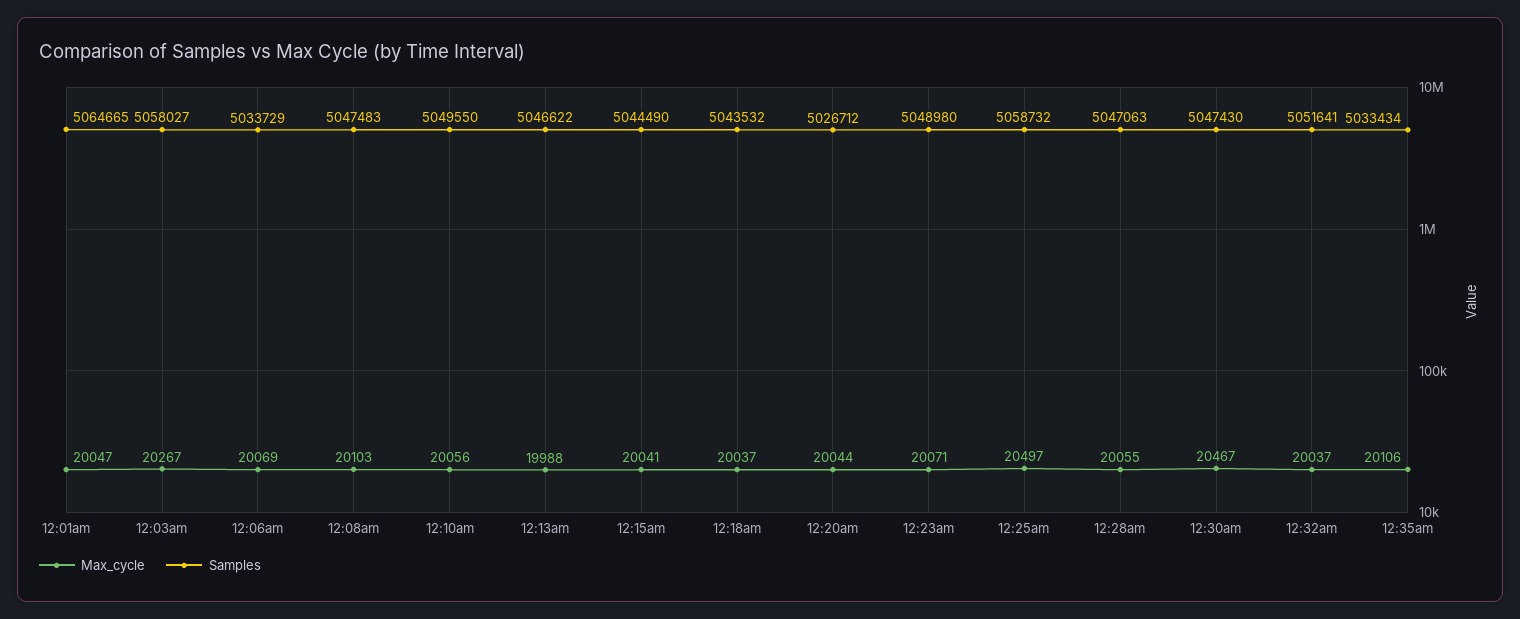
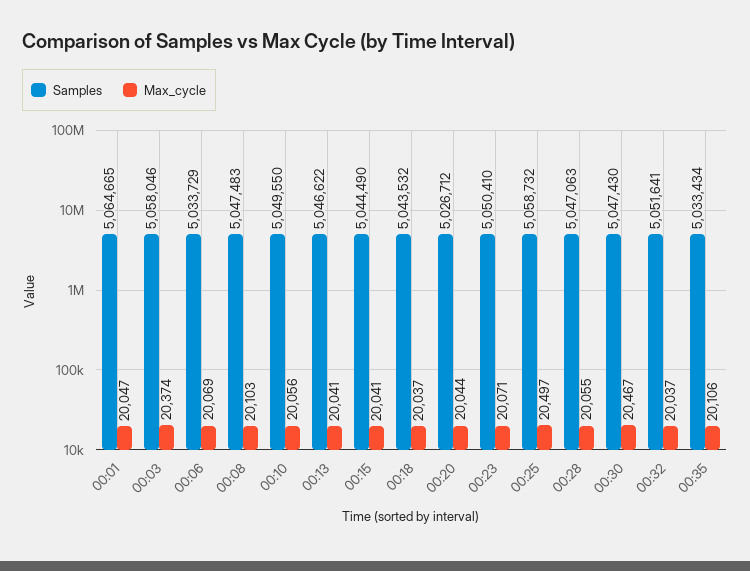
  {
    "Max_cycle": {
      "12:01am": 20047,
-     "12:03am": 20267,
+     "12:03am": 20374,
      "12:06am": 20069,
      "12:08am": 20103,
      "12:10am": 20056,
-     "12:13am": 19988,
+     "12:13am": 20041,
      "12:15am": 20041,
      "12:18am": 20037,
      "12:20am": 20044,
      "12:23am": 20071,
      "12:25am": 20497,
      "12:28am": 20055,
      "12:30am": 20467,
      "12:32am": 20037,
      "12:35am": 20106
    },
    "Samples": {
      "12:01am": 5064665,
-     "12:03am": 5058027,
+     "12:03am": 5058046,
      "12:06am": 5033729,
      "12:08am": 5047483,
      "12:10am": 5049550,
      "12:13am": 5046622,
      "12:15am": 5044490,
      "12:18am": 5043532,
      "12:20am": 5026712,
-     "12:23am": 5048980,
+     "12:23am": 5050410,
      "12:25am": 5058732,
      "12:28am": 5047063,
      "12:30am": 5047430,
      "12:32am": 5051641,
      "12:35am": 5033434
    }
  }

